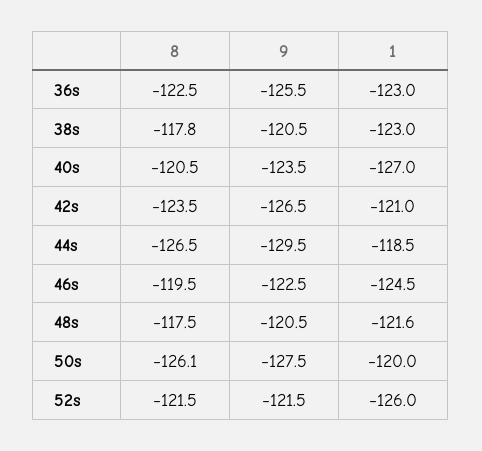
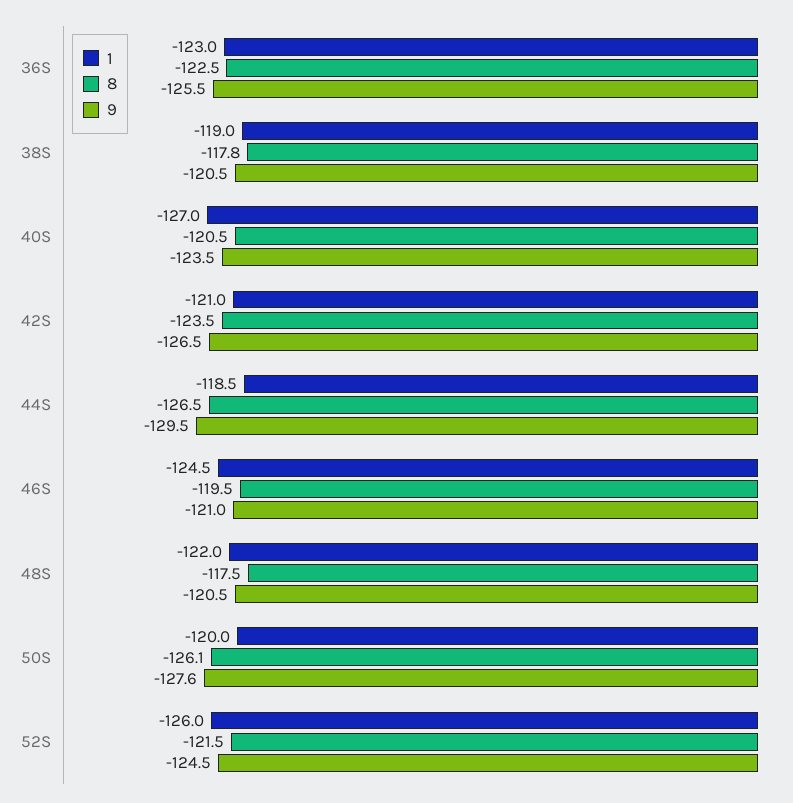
  {
    "8": {
      "36s": -122.5,
      "38s": -117.8,
      "40s": -120.5,
      "42s": -123.5,
      "44s": -126.5,
      "46s": -119.5,
      "48s": -117.5,
      "50s": -126.1,
      "52s": -121.5
    },
    "9": {
      "36s": -125.5,
      "38s": -120.5,
      "40s": -123.5,
      "42s": -126.5,
      "44s": -129.5,
-     "46s": -122.5,
+     "46s": -121,
      "48s": -120.5,
-     "50s": -127.5,
+     "50s": -127.6,
-     "52s": -121.5
+     "52s": -124.5
    },
    "1": {
      "36s": -123,
-     "38s": -123,
+     "38s": -119,
      "40s": -127,
      "42s": -121,
      "44s": -118.5,
      "46s": -124.5,
-     "48s": -121.6,
+     "48s": -122,
      "50s": -120,
      "52s": -126
    }
  }

